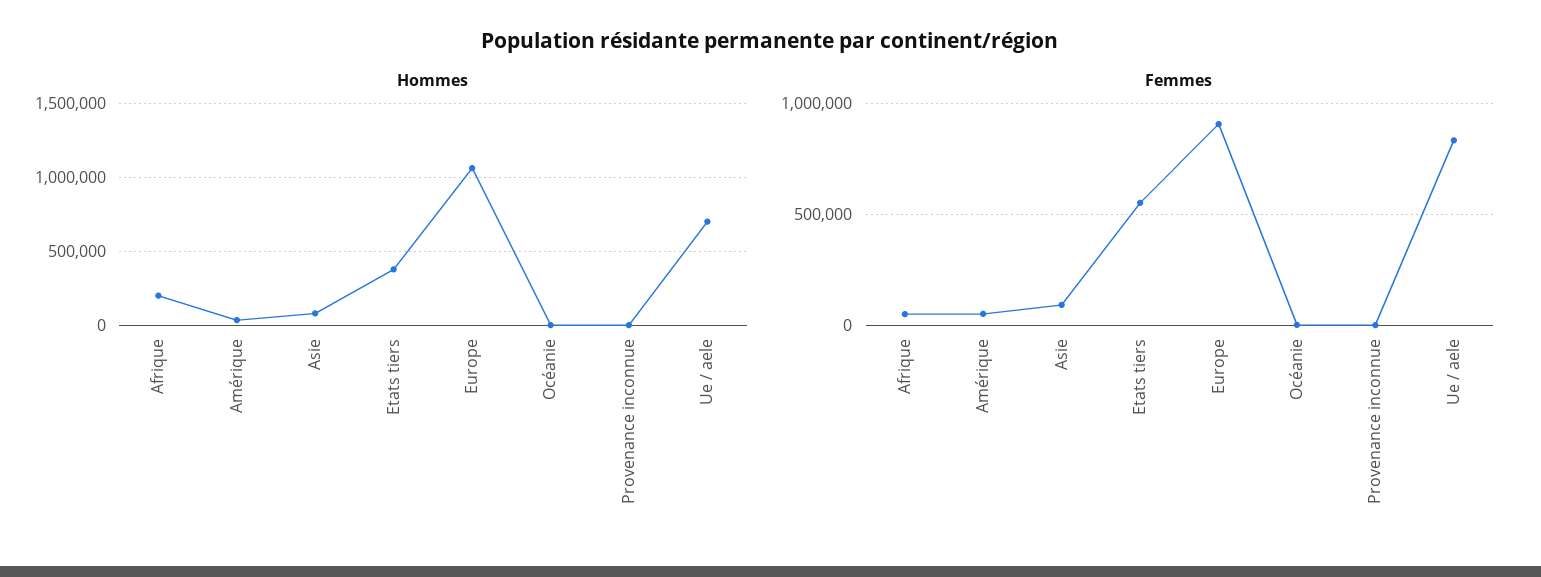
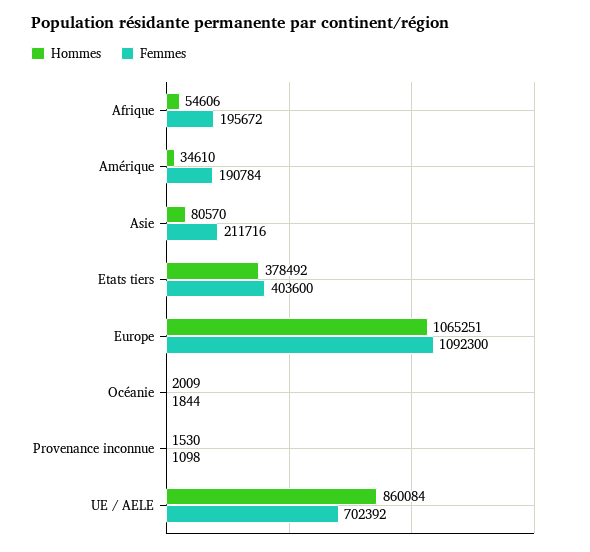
  {
    "Hommes": {
-     "Afrique": 200000,
+     "Afrique": 54606,
      "Amérique": 34610,
      "Asie": 80570,
      "Etats tiers": 378492,
      "Europe": 1065251,
      "Océanie": 2009,
      "Provenance inconnue": 1530,
-     "Ue / aele": 700000
+     "Ue / aele": 860084
    },
    "Femmes": {
-     "Afrique": 50000,
+     "Afrique": 195672,
-     "Amérique": 50000,
+     "Amérique": 190784,
-     "Asie": 100000,
+     "Asie": 211716,
-     "Etats tiers": 550000,
+     "Etats tiers": 403600,
-     "Europe": 900000,
+     "Europe": 1092300,
      "Océanie": 1844,
      "Provenance inconnue": 1098,
-     "Ue / aele": 850000
+     "Ue / aele": 702392
    }
  }

